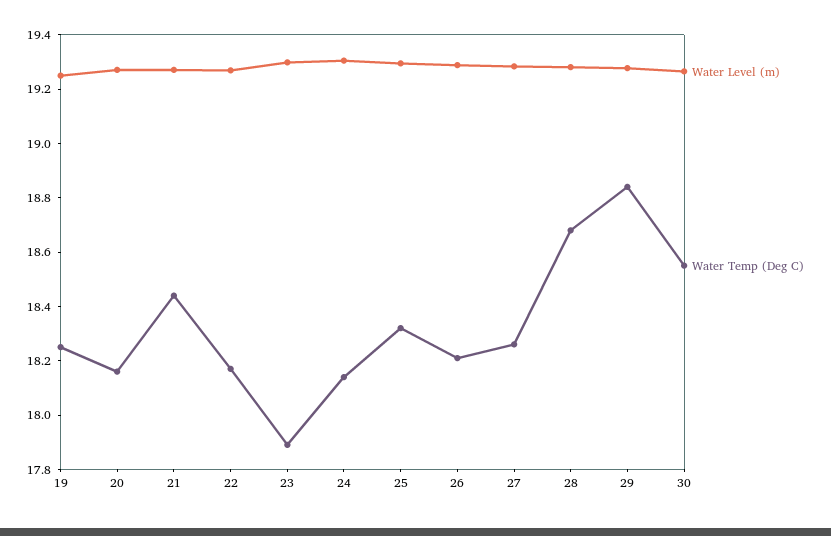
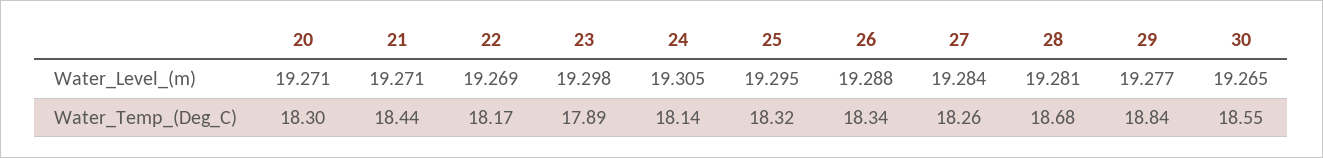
  {
    "Water Level (m)": {
-     "19": 19.25,
      "20": 19.271,
      "21": 19.271,
      "22": 19.269,
      "23": 19.298,
      "24": 19.305,
      "25": 19.295,
      "26": 19.288,
      "27": 19.284,
      "28": 19.281,
      "29": 19.277,
      "30": 19.265
    },
    "Water Temp (Deg C)": {
-     "19": 18.25,
-     "20": 18.15,
+     "20": 18.3,
      "21": 18.44,
      "22": 18.17,
      "23": 17.89,
      "24": 18.14,
      "25": 18.32,
-     "26": 18.2,
+     "26": 18.34,
      "27": 18.26,
      "28": 18.68,
      "29": 18.84,
      "30": 18.55
    }
  }

